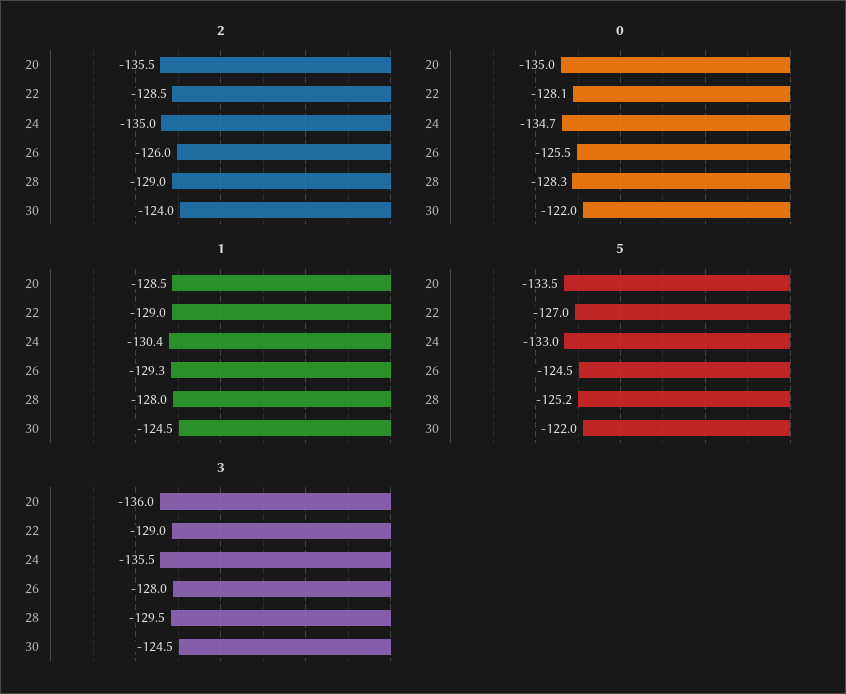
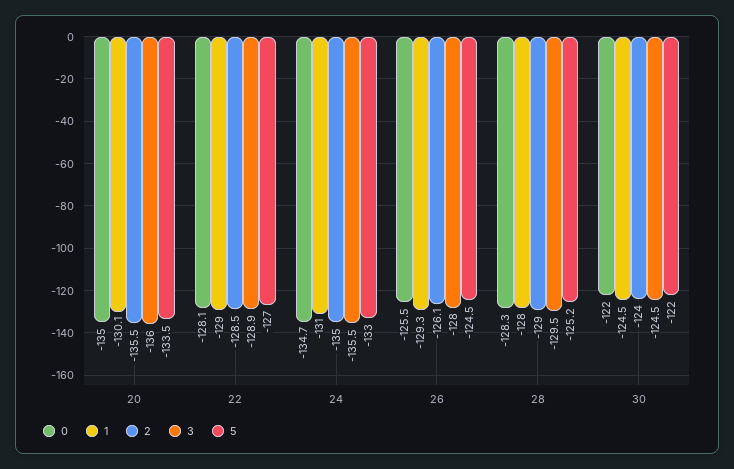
  {
    "2": {
      "20": -135.5,
      "22": -128.5,
      "24": -135,
-     "26": -126,
+     "26": -126.1,
      "28": -129,
      "30": -124
    },
    "0": {
      "20": -135,
      "22": -128.1,
      "24": -134.7,
      "26": -125.5,
      "28": -128.3,
      "30": -122
    },
    "1": {
-     "20": -128.5,
+     "20": -130.1,
      "22": -129,
-     "24": -130.4,
+     "24": -131,
      "26": -129.3,
      "28": -128,
      "30": -124.5
    },
    "5": {
      "20": -133.5,
      "22": -127,
      "24": -133,
      "26": -124.5,
      "28": -125.2,
      "30": -122
    },
    "3": {
      "20": -136,
-     "22": -129,
+     "22": -128.9,
      "24": -135.5,
      "26": -128,
      "28": -129.5,
      "30": -124.5
    }
  }

